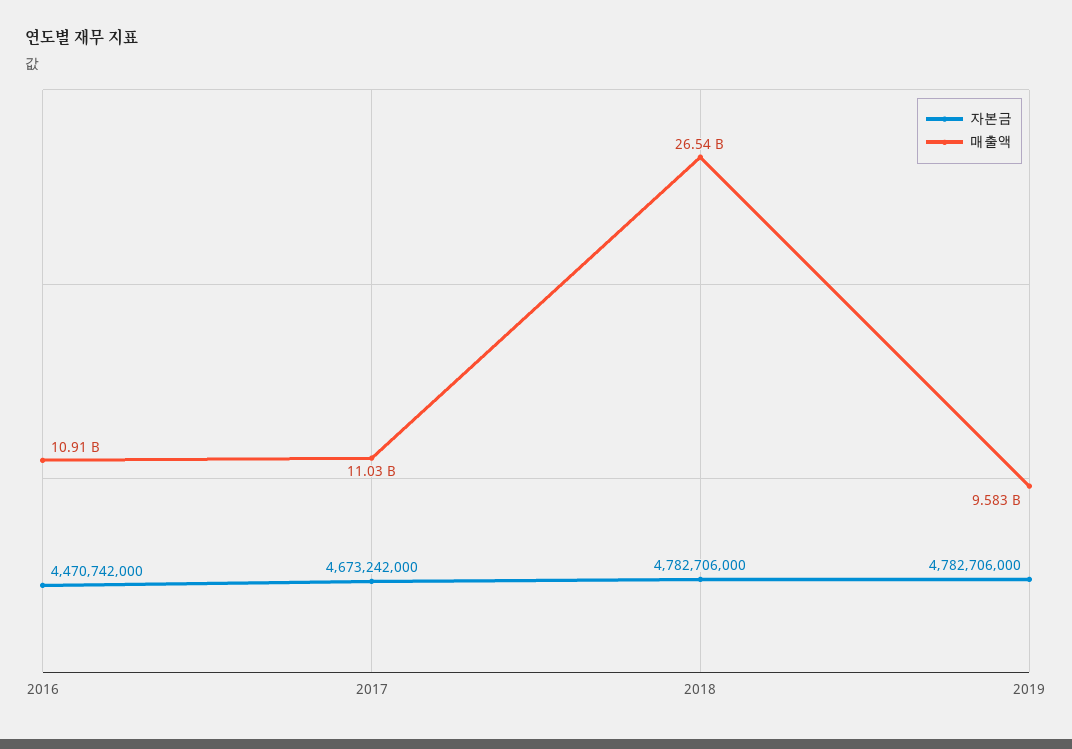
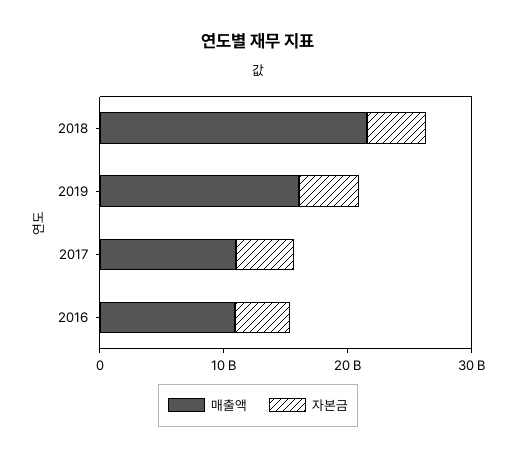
  {
    "자본금": {
      "2016": 4470742000,
      "2017": 4673242000,
      "2018": 4782706000,
      "2019": 4782706000
    },
    "매출액": {
      "2016": 10910000000,
      "2017": 11030000000,
-     "2018": 26540000000,
+     "2018": 22000000000,
-     "2019": 9583000000
+     "2019": 16000000000
    }
  }

